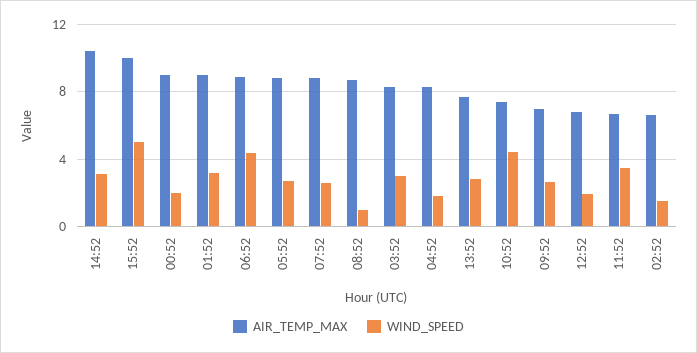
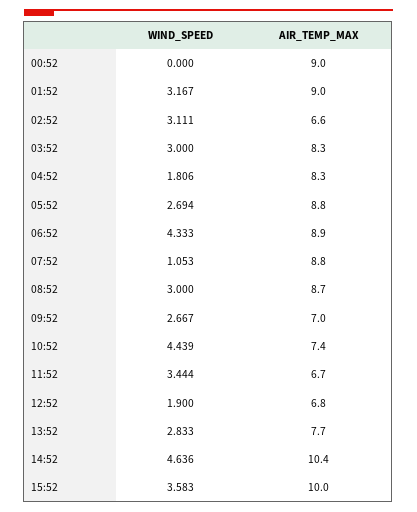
  {
    "AIR_TEMP_MAX": {
      "14:52": 10.4,
      "15:52": 10,
      "00:52": 9,
      "01:52": 9,
      "06:52": 8.9,
      "05:52": 8.8,
      "07:52": 8.8,
      "08:52": 8.7,
      "03:52": 8.3,
      "04:52": 8.3,
      "13:52": 7.7,
      "10:52": 7.4,
      "09:52": 7,
      "12:52": 6.8,
      "11:52": 6.7,
      "02:52": 6.6
    },
    "WIND_SPEED": {
-     "14:52": 3,
+     "14:52": 4.636,
-     "15:52": 5,
+     "15:52": 3.583,
-     "00:52": 2,
+     "00:52": 0,
      "01:52": 3.167,
      "06:52": 4.333,
      "05:52": 2.694,
-     "07:52": 2.5,
+     "07:52": 1.053,
-     "08:52": 1,
+     "08:52": 3,
      "03:52": 3,
      "04:52": 1.806,
      "13:52": 2.833,
      "10:52": 4.439,
      "09:52": 2.667,
      "12:52": 1.9,
      "11:52": 3.444,
-     "02:52": 1.5
+     "02:52": 3.111
    }
  }

